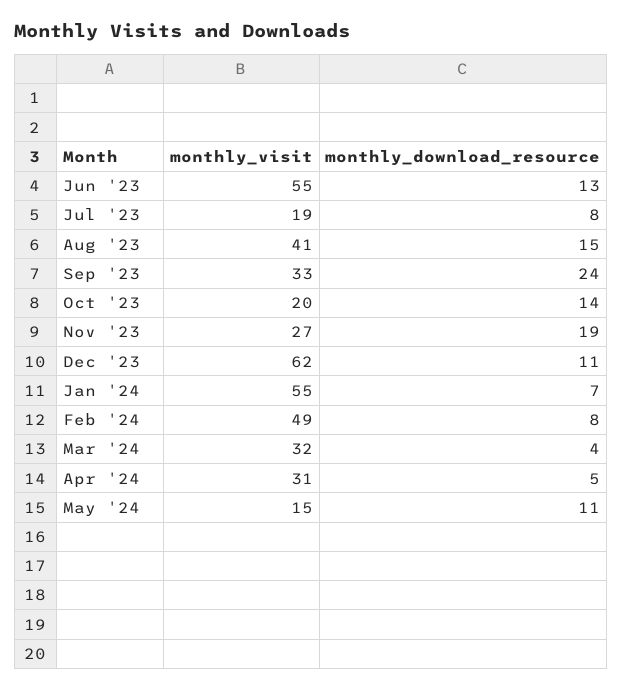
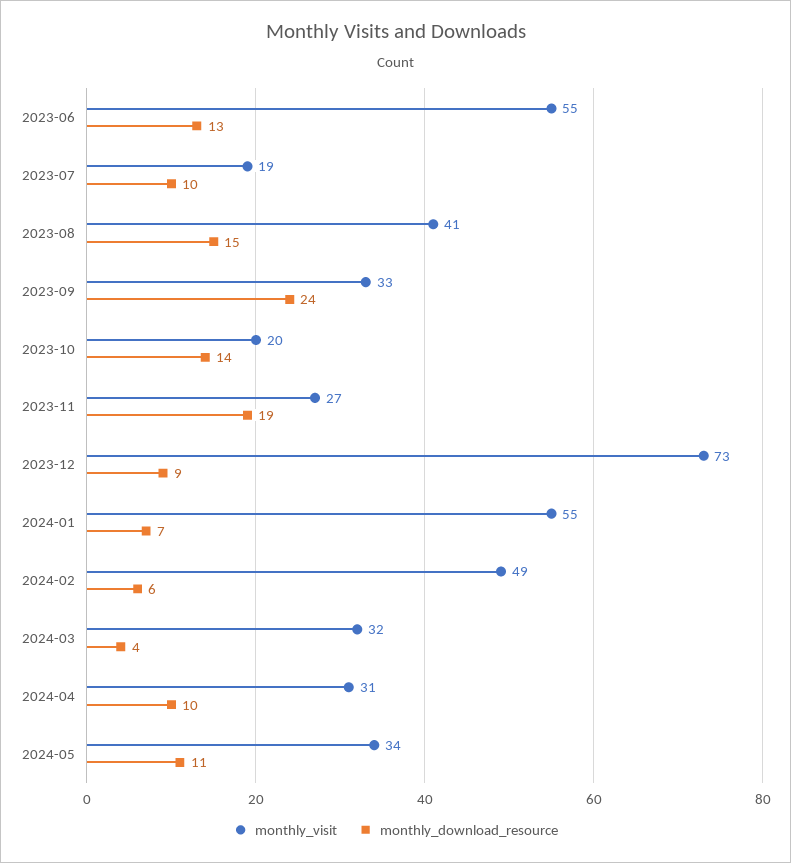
  {
    "monthly_visit": {
      "Jun '23": 55,
      "Jul '23": 19,
      "Aug '23": 41,
      "Sep '23": 33,
      "Oct '23": 20,
      "Nov '23": 27,
-     "Dec '23": 62,
+     "Dec '23": 73,
      "Jan '24": 55,
      "Feb '24": 49,
      "Mar '24": 32,
      "Apr '24": 31,
-     "May '24": 15
+     "May '24": 34
    },
    "monthly_download_resource": {
      "Jun '23": 13,
-     "Jul '23": 8,
+     "Jul '23": 10,
      "Aug '23": 15,
      "Sep '23": 24,
      "Oct '23": 14,
      "Nov '23": 19,
-     "Dec '23": 11,
+     "Dec '23": 9,
      "Jan '24": 7,
-     "Feb '24": 8,
+     "Feb '24": 6,
      "Mar '24": 4,
-     "Apr '24": 5,
+     "Apr '24": 10,
      "May '24": 11
    }
  }

